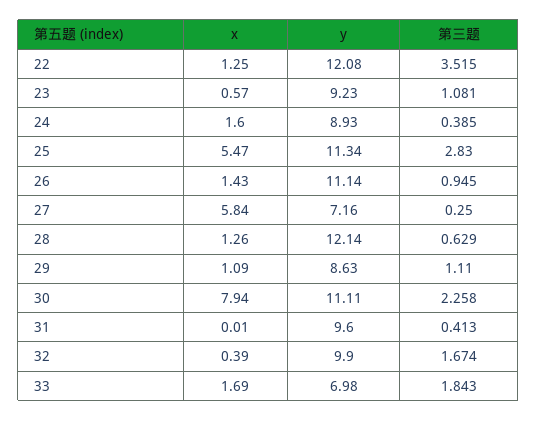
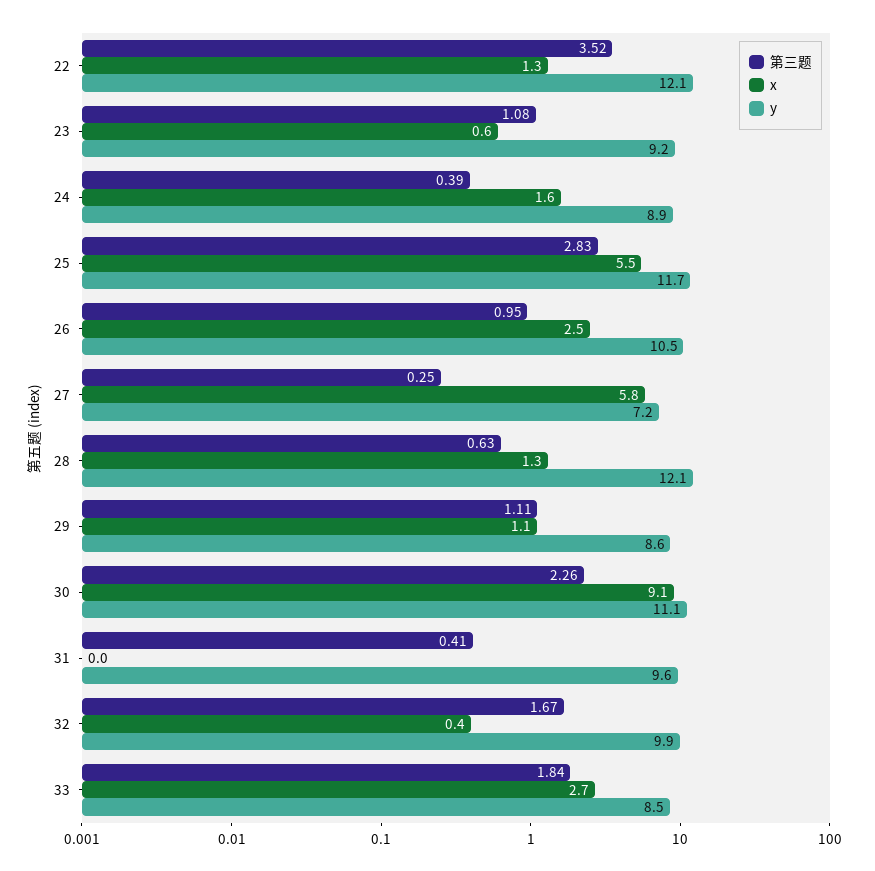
  {
    "x": {
      "22": 1.25,
      "23": 0.57,
      "24": 1.6,
      "25": 5.47,
-     "26": 1.43,
+     "26": 2.5,
      "27": 5.84,
      "28": 1.26,
      "29": 1.09,
-     "30": 7.94,
+     "30": 9.1,
      "31": 0.01,
      "32": 0.39,
-     "33": 1.69
+     "33": 2.7
    },
    "y": {
      "22": 12.08,
      "23": 9.23,
      "24": 8.93,
-     "25": 11.34,
+     "25": 11.7,
-     "26": 11.14,
+     "26": 10.5,
      "27": 7.16,
      "28": 12.14,
      "29": 8.63,
      "30": 11.11,
      "31": 9.6,
      "32": 9.9,
-     "33": 6.98
+     "33": 8.5
    },
    "第三题": {
      "22": 3.515,
      "23": 1.081,
      "24": 0.385,
      "25": 2.83,
      "26": 0.945,
      "27": 0.25,
      "28": 0.629,
      "29": 1.11,
      "30": 2.258,
      "31": 0.413,
      "32": 1.674,
      "33": 1.843
    }
  }

